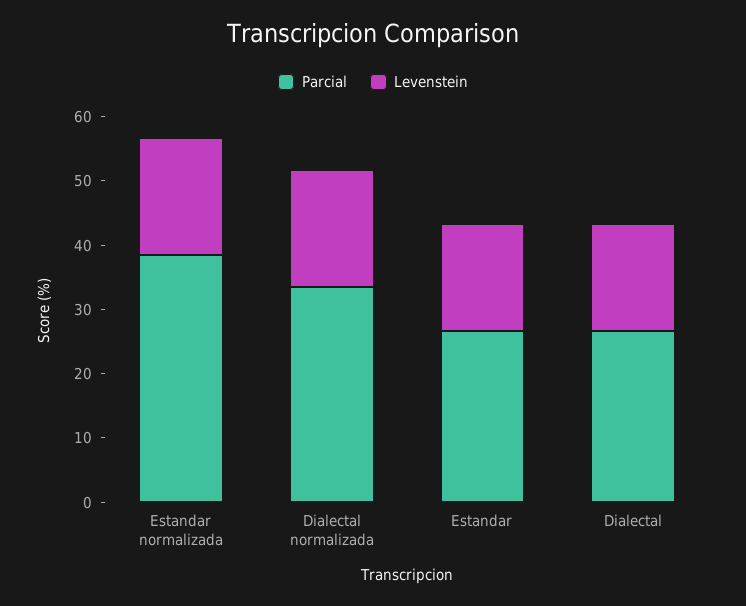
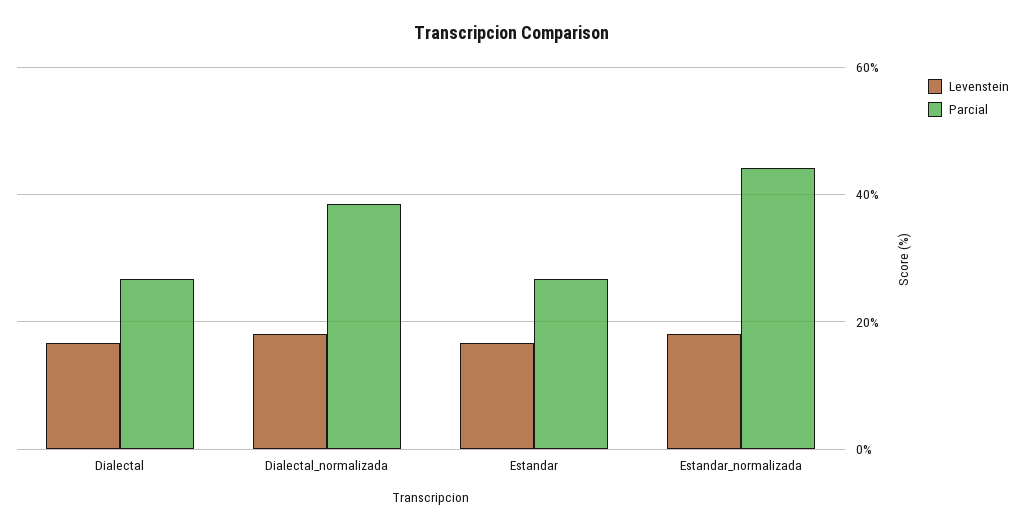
  {
    "Parcial": {
-     "Estandar normalizada": 38,
+     "Estandar normalizada": 44,
-     "Dialectal normalizada": 34,
+     "Dialectal normalizada": 38,
      "Estandar": 26,
      "Dialectal": 26
    },
    "Levenstein": {
      "Estandar normalizada": 18,
      "Dialectal normalizada": 18,
      "Estandar": 16,
      "Dialectal": 16
    }
  }

